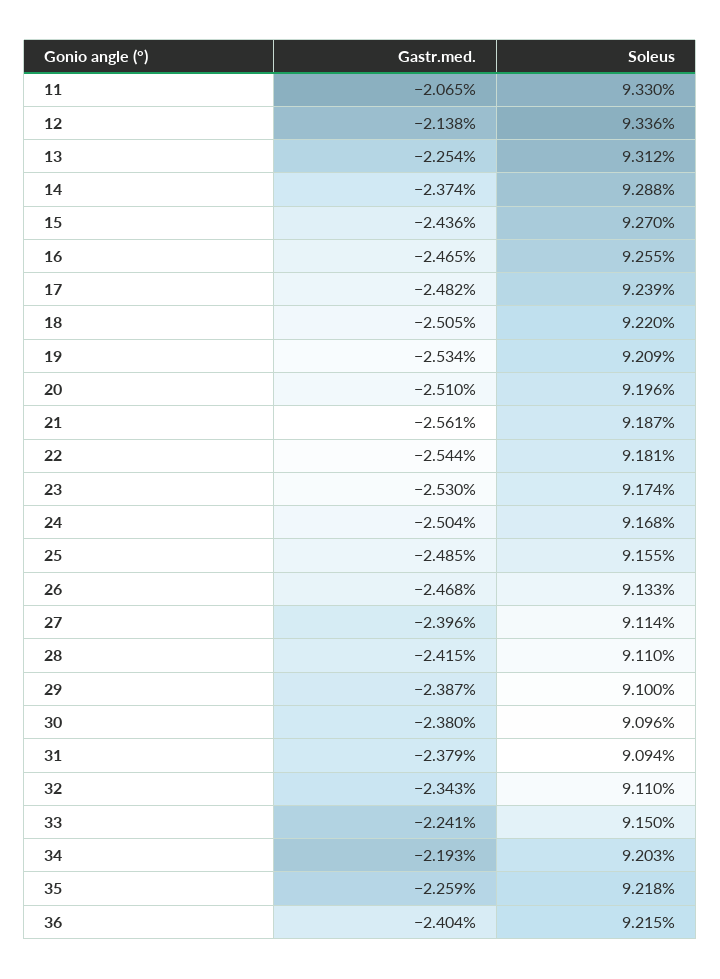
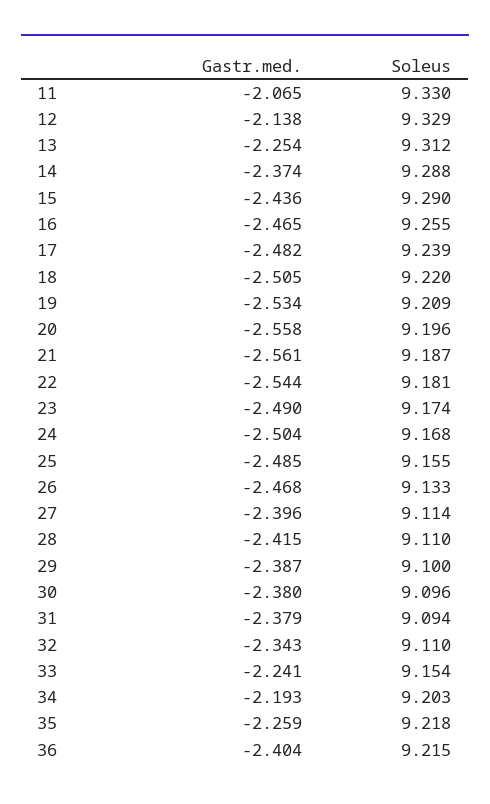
  {
    "Gastr.med.": {
      "11": -2.065,
      "12": -2.138,
      "13": -2.254,
      "14": -2.374,
      "15": -2.436,
      "16": -2.465,
      "17": -2.482,
      "18": -2.505,
      "19": -2.534,
-     "20": -2.51,
+     "20": -2.558,
      "21": -2.561,
      "22": -2.544,
-     "23": -2.53,
+     "23": -2.49,
      "24": -2.504,
      "25": -2.485,
      "26": -2.468,
      "27": -2.396,
      "28": -2.415,
      "29": -2.387,
      "30": -2.38,
      "31": -2.379,
      "32": -2.343,
      "33": -2.241,
      "34": -2.193,
      "35": -2.259,
      "36": -2.404
    },
    "Soleus": {
      "11": 9.33,
-     "12": 9.336,
+     "12": 9.329,
      "13": 9.312,
      "14": 9.288,
-     "15": 9.27,
+     "15": 9.29,
      "16": 9.255,
      "17": 9.239,
      "18": 9.22,
      "19": 9.209,
      "20": 9.196,
      "21": 9.187,
      "22": 9.181,
      "23": 9.174,
      "24": 9.168,
      "25": 9.155,
      "26": 9.133,
      "27": 9.114,
      "28": 9.11,
      "29": 9.1,
      "30": 9.096,
      "31": 9.094,
      "32": 9.11,
-     "33": 9.15,
+     "33": 9.154,
      "34": 9.203,
      "35": 9.218,
      "36": 9.215
    }
  }

